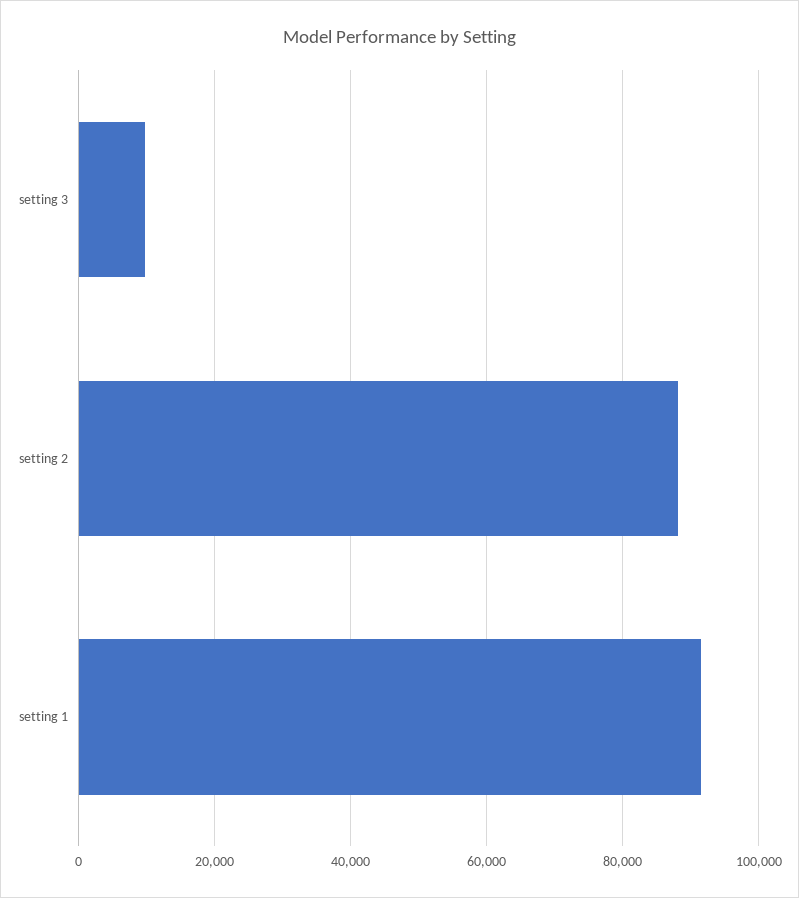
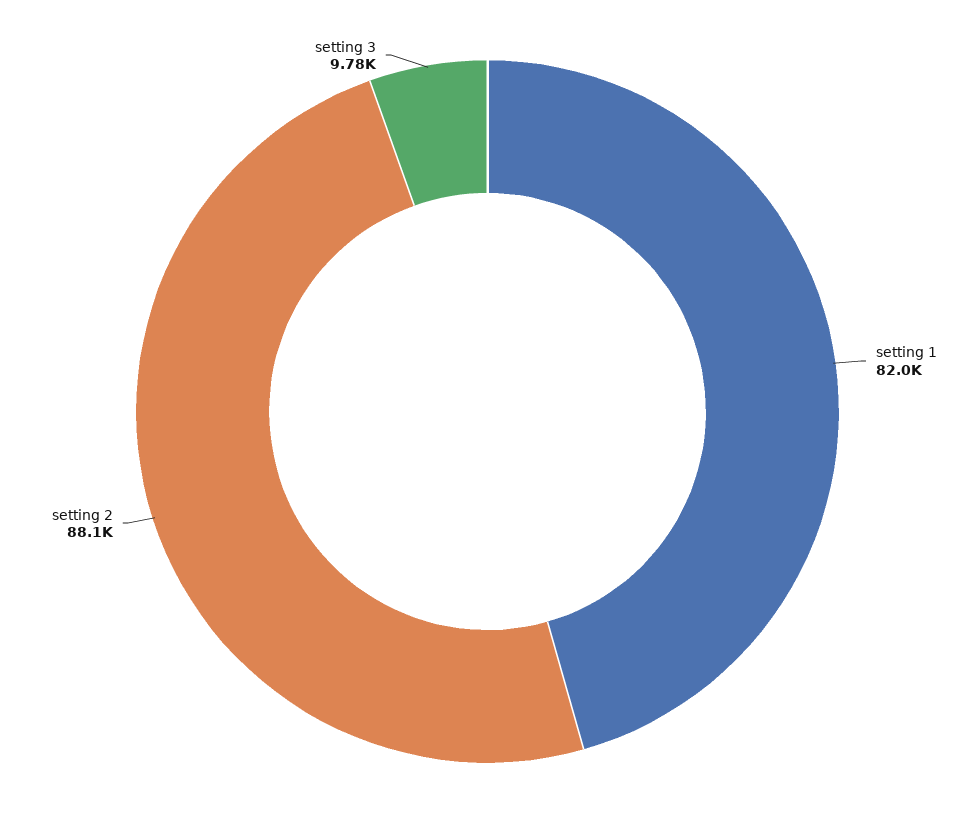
  {
    "setting 3": 9780,
    "setting 2": 88100,
-   "setting 1": 92000
+   "setting 1": 82000
  }

